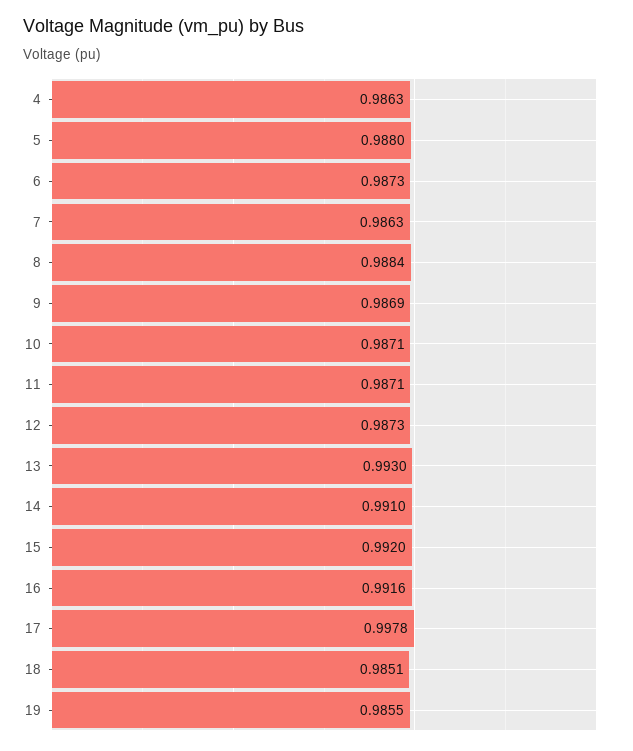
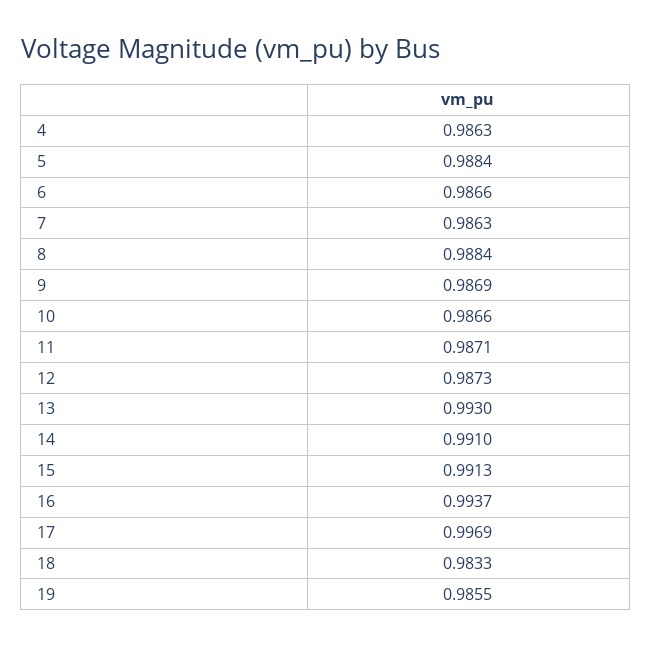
  {
    "4": 0.9863,
-   "5": 0.988,
+   "5": 0.9884,
-   "6": 0.9873,
+   "6": 0.9866,
    "7": 0.9863,
    "8": 0.9884,
    "9": 0.9869,
-   "10": 0.9871,
+   "10": 0.9866,
    "11": 0.9871,
    "12": 0.9873,
    "13": 0.993,
    "14": 0.991,
-   "15": 0.992,
+   "15": 0.9913,
-   "16": 0.9916,
+   "16": 0.9937,
-   "17": 0.9978,
+   "17": 0.9969,
-   "18": 0.9851,
+   "18": 0.9833,
    "19": 0.9855
  }

